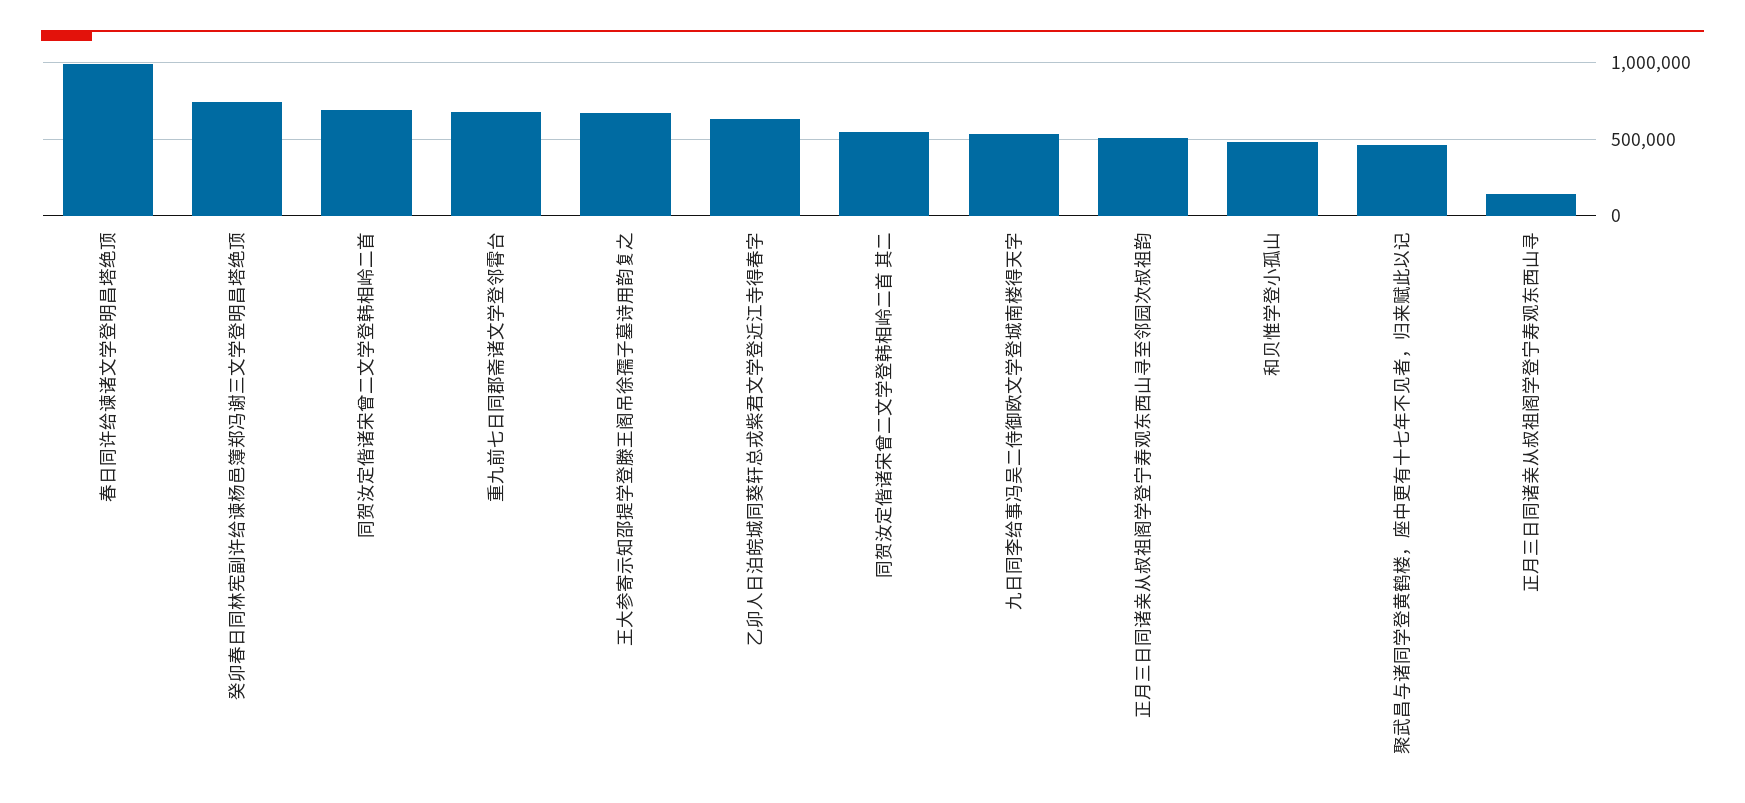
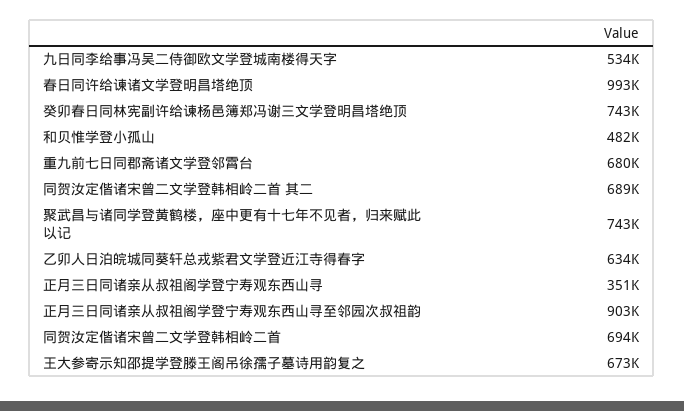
  {
    "春日同许给谏诸文学登明昌塔绝顶": 993000,
    "癸卯春日同林宪副许给谏杨邑簿郑冯谢三文学登明昌塔绝顶": 743000,
    "同贺汝定偕诸宋曾二文学登韩相岭二首": 694000,
    "重九前七日同郡斋诸文学登邻霄台": 680000,
    "王大参寄示知邵提学登滕王阁吊徐孺子墓诗用韵复之": 673000,
    "乙卯人日泊皖城同葵轩总戎紫君文学登近江寺得春字": 634000,
-   "同贺汝定偕诸宋曾二文学登韩相岭二首 其二": 550000,
+   "同贺汝定偕诸宋曾二文学登韩相岭二首 其二": 689000,
    "九日同李给事冯吴二侍御欧文学登城南楼得天字": 534000,
-   "正月三日同诸亲从叔祖阁学登宁寿观东西山寻至邻园次叔祖韵": 500000,
+   "正月三日同诸亲从叔祖阁学登宁寿观东西山寻至邻园次叔祖韵": 903000,
    "和贝惟学登小孤山": 482000,
-   "聚武昌与诸同学登黄鹤楼，座中更有十七年不见者，归来赋此以记": 450000,
+   "聚武昌与诸同学登黄鹤楼，座中更有十七年不见者，归来赋此以记": 743000,
-   "正月三日同诸亲从叔祖阁学登宁寿观东西山寻": 150000
+   "正月三日同诸亲从叔祖阁学登宁寿观东西山寻": 351000
  }

